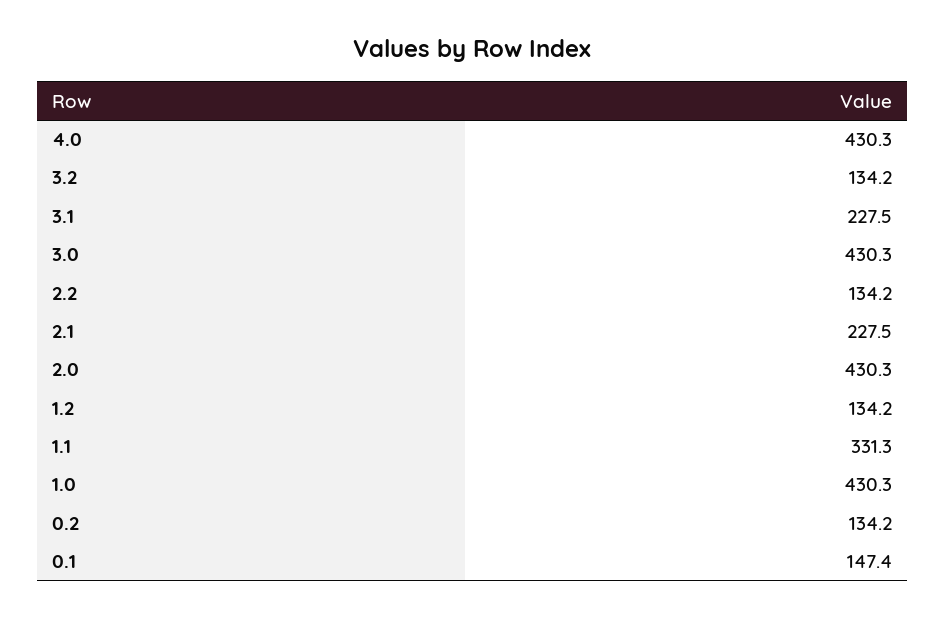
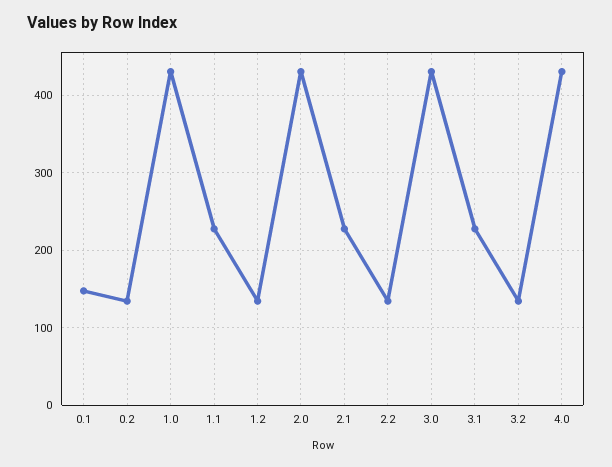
  {
    "4.0": 430.3,
    "3.2": 134.2,
    "3.1": 227.5,
    "3.0": 430.3,
    "2.2": 134.2,
    "2.1": 227.5,
    "2.0": 430.3,
    "1.2": 134.2,
-   "1.1": 331.3,
+   "1.1": 230,
    "1.0": 430.3,
    "0.2": 134.2,
    "0.1": 147.4
  }

